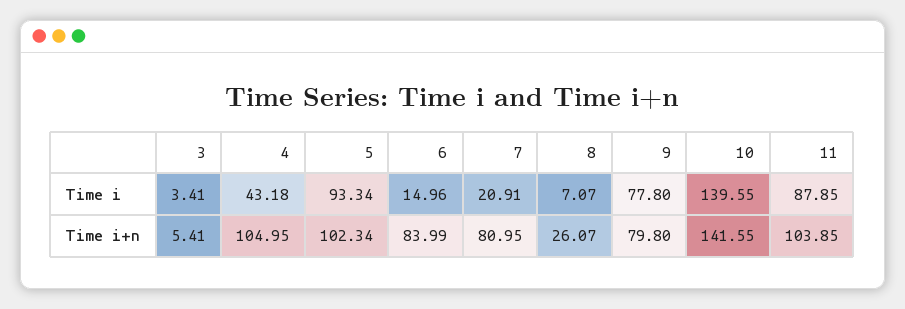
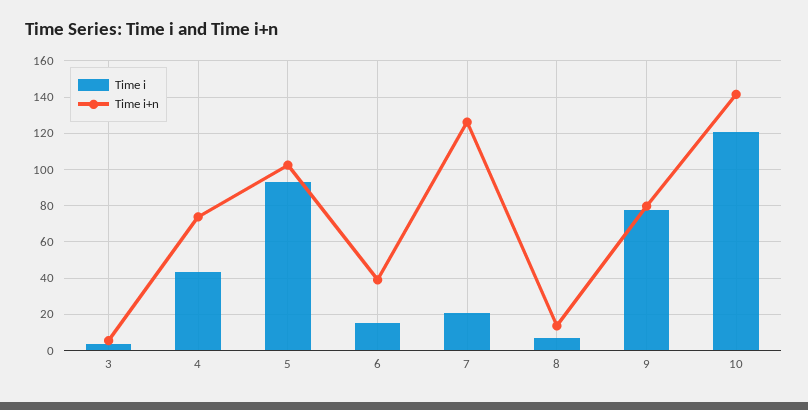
  {
    "Time i": {
      "3": 3.41,
      "4": 43.18,
      "5": 93.34,
      "6": 14.96,
      "7": 20.91,
      "8": 7.07,
      "9": 77.8,
-     "10": 139.55,
+     "10": 120
-     "11": 87.85
    },
    "Time i+n": {
      "3": 5.41,
-     "4": 104.95,
+     "4": 75,
      "5": 102.34,
-     "6": 83.99,
+     "6": 40,
-     "7": 80.95,
+     "7": 125,
-     "8": 26.07,
+     "8": 15,
      "9": 79.8,
-     "10": 141.55,
+     "10": 141.55
-     "11": 103.85
    }
  }

